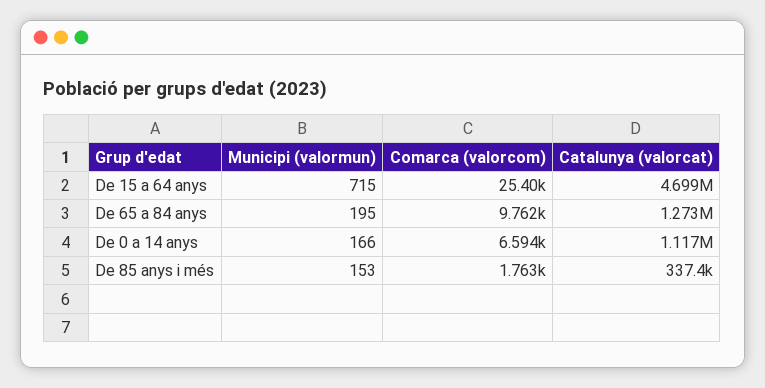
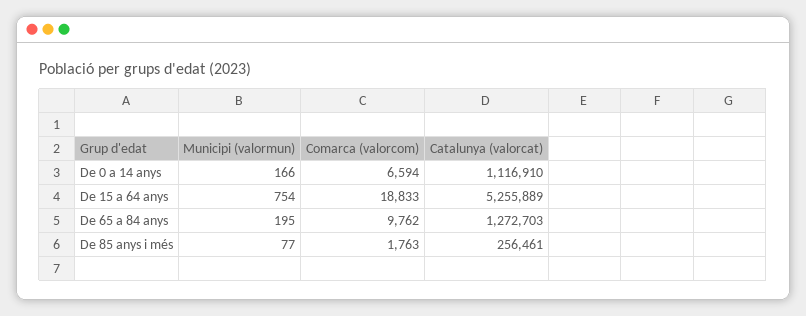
  {
    "Municipi (valormun)": {
-     "De 15 a 64 anys": 715,
+     "De 15 a 64 anys": 754,
      "De 65 a 84 anys": 195,
      "De 0 a 14 anys": 166,
-     "De 85 anys i més": 153
+     "De 85 anys i més": 77
    },
    "Comarca (valorcom)": {
-     "De 15 a 64 anys": 25400,
+     "De 15 a 64 anys": 18833,
      "De 65 a 84 anys": 9762,
      "De 0 a 14 anys": 6594,
      "De 85 anys i més": 1763
    },
    "Catalunya (valorcat)": {
-     "De 15 a 64 anys": 4699000,
+     "De 15 a 64 anys": 5255889,
      "De 65 a 84 anys": 1272703,
      "De 0 a 14 anys": 1116910,
-     "De 85 anys i més": 337400
+     "De 85 anys i més": 256461
    }
  }

